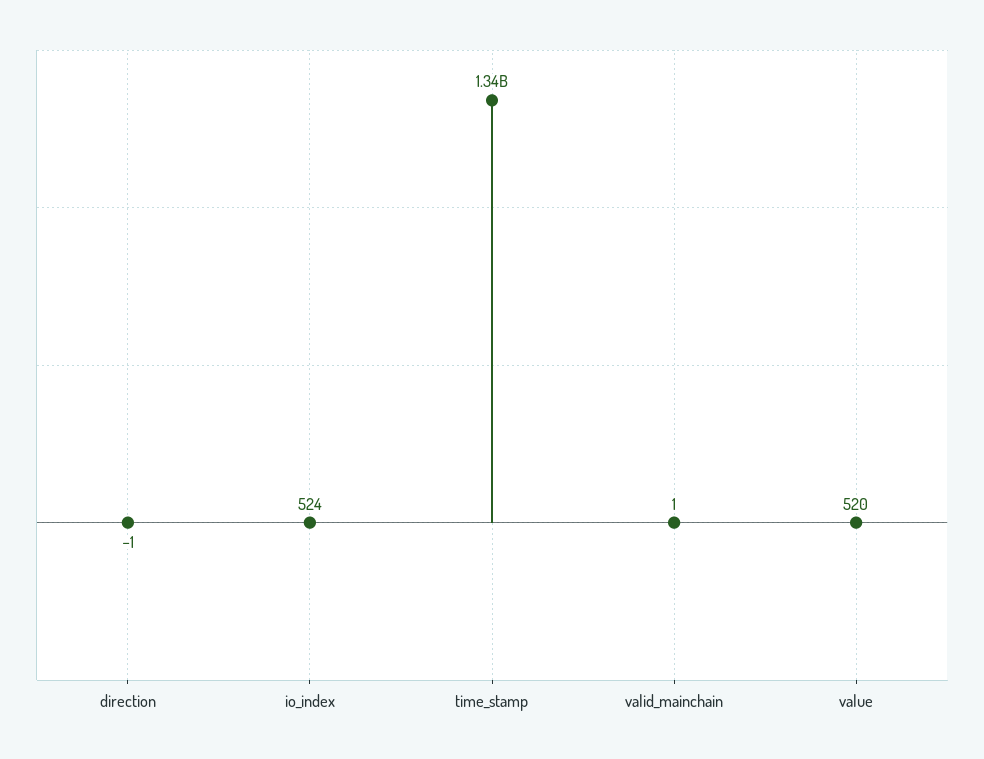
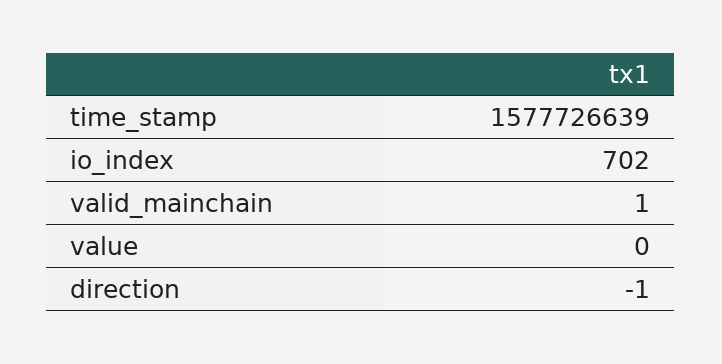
  {
    "direction": -1,
-   "io_index": 524,
+   "io_index": 702,
-   "time_stamp": 1340000000,
+   "time_stamp": 1577726639,
    "valid_mainchain": 1,
-   "value": 520
+   "value": 0
  }

